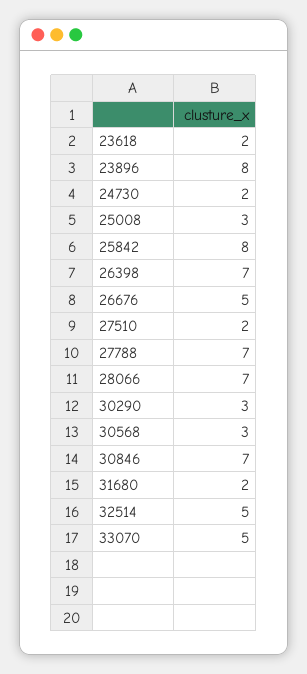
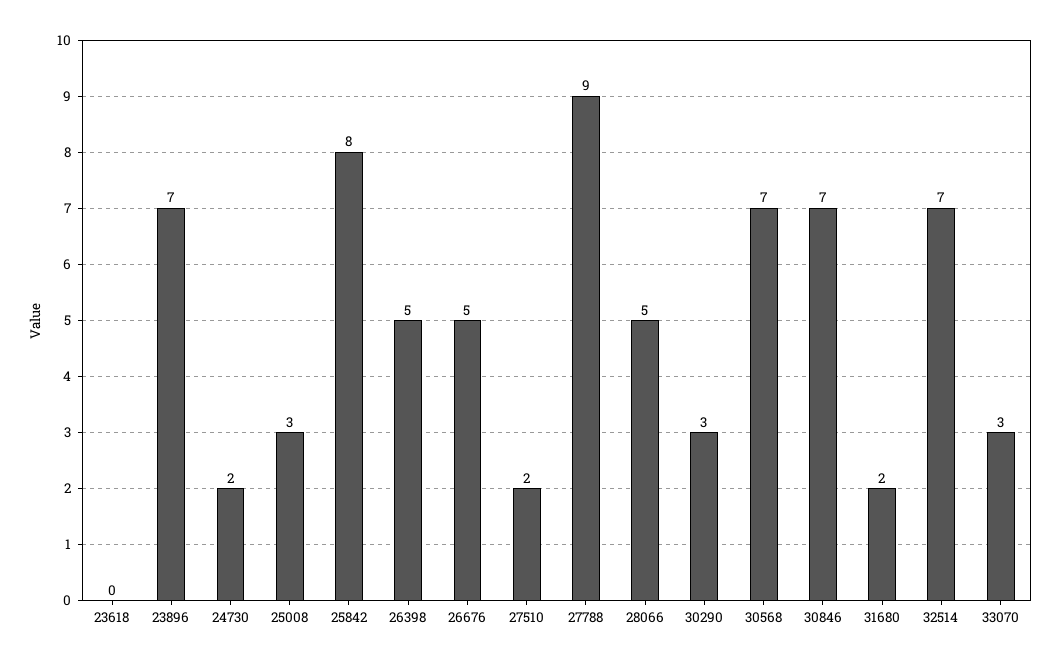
  {
-   "23618": 2,
+   "23618": 0,
-   "23896": 8,
+   "23896": 7,
    "24730": 2,
    "25008": 3,
    "25842": 8,
-   "26398": 7,
+   "26398": 5,
    "26676": 5,
    "27510": 2,
-   "27788": 7,
+   "27788": 9,
-   "28066": 7,
+   "28066": 5,
    "30290": 3,
-   "30568": 3,
+   "30568": 7,
    "30846": 7,
    "31680": 2,
-   "32514": 5,
+   "32514": 7,
-   "33070": 5
+   "33070": 3
  }

